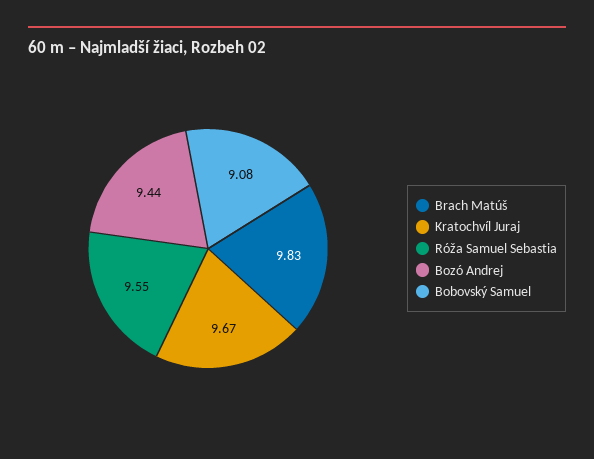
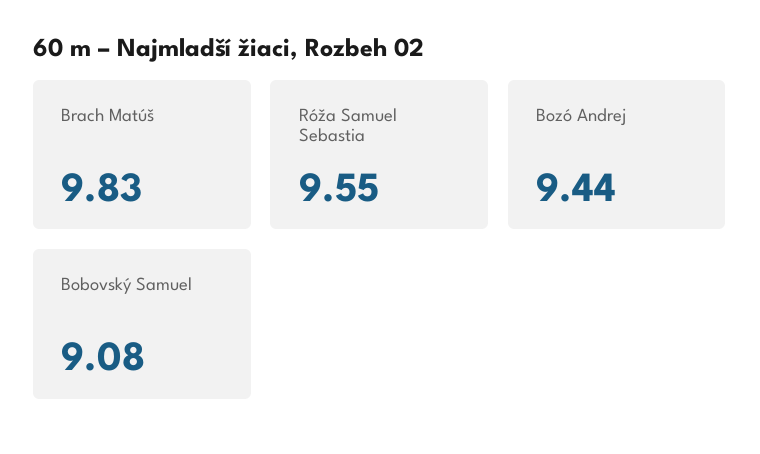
  {
    "Brach Matúš": 9.83,
-   "Kratochvíl Juraj": 9.67,
    "Róža Samuel Sebastia": 9.55,
    "Bozó Andrej": 9.44,
    "Bobovský Samuel": 9.08
  }

